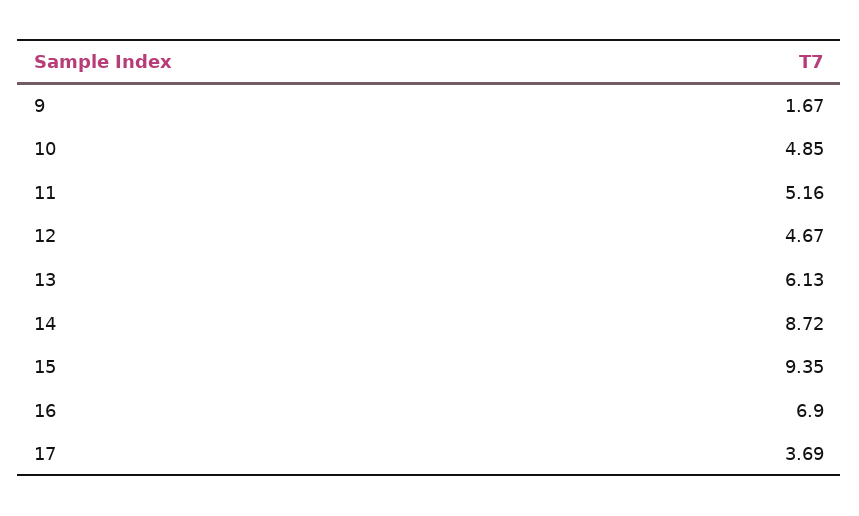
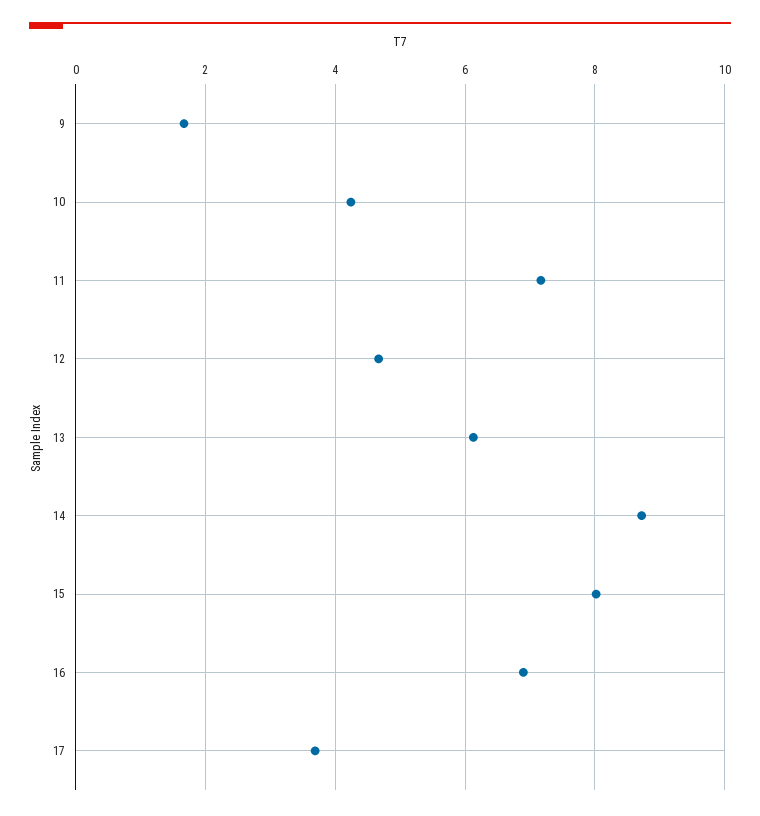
  {
    "9": 1.67,
-   "10": 4.85,
+   "10": 4.2,
-   "11": 5.16,
+   "11": 7.2,
    "12": 4.67,
    "13": 6.13,
    "14": 8.72,
-   "15": 9.35,
+   "15": 8,
    "16": 6.9,
    "17": 3.69
  }

